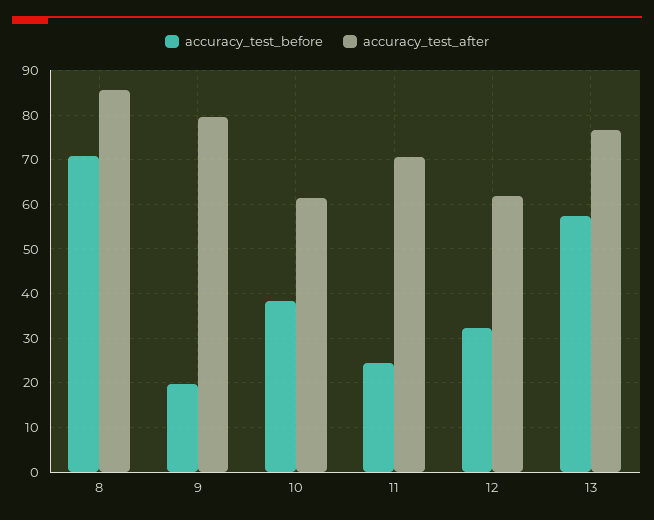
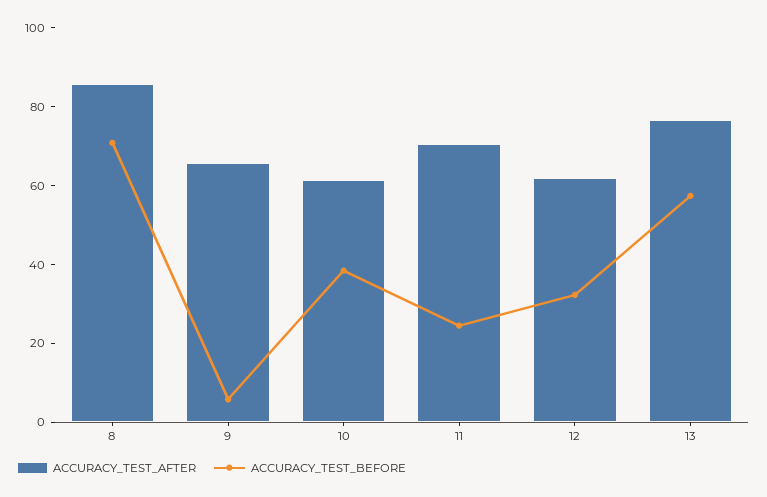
  {
    "accuracy_test_before": {
      "8": 70,
-     "9": 20,
+     "9": 5,
      "10": 38,
      "11": 24,
      "12": 32,
      "13": 58
    },
    "accuracy_test_after": {
      "8": 86,
-     "9": 80,
+     "9": 65,
      "10": 62,
      "11": 70,
      "12": 62,
      "13": 76
    }
  }

